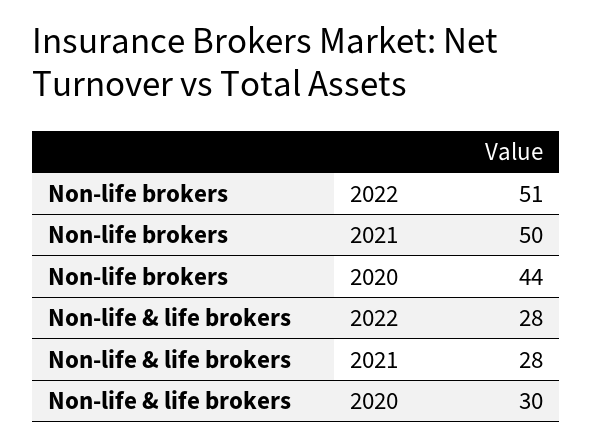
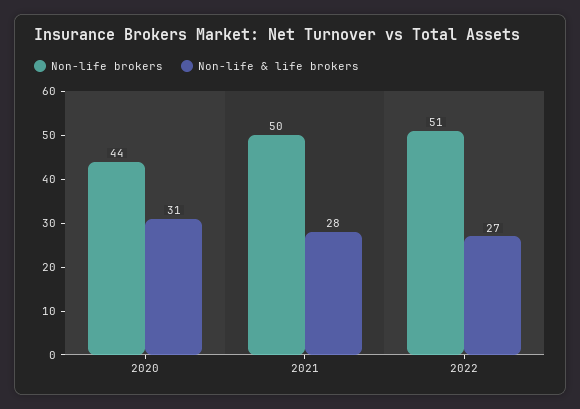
  {
    "Non-life brokers": {
      "2022": 51,
      "2021": 50,
      "2020": 44
    },
    "Non-life & life brokers": {
-     "2022": 28,
+     "2022": 27,
      "2021": 28,
-     "2020": 30
+     "2020": 31
    }
  }

